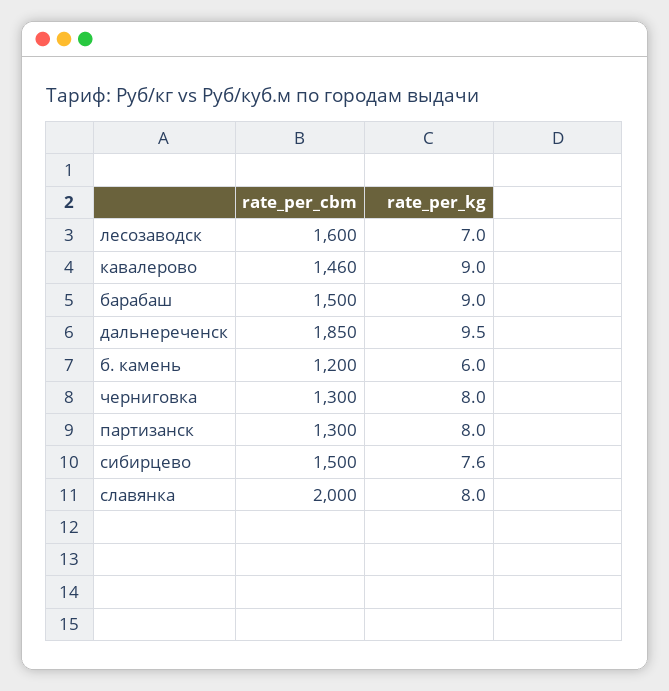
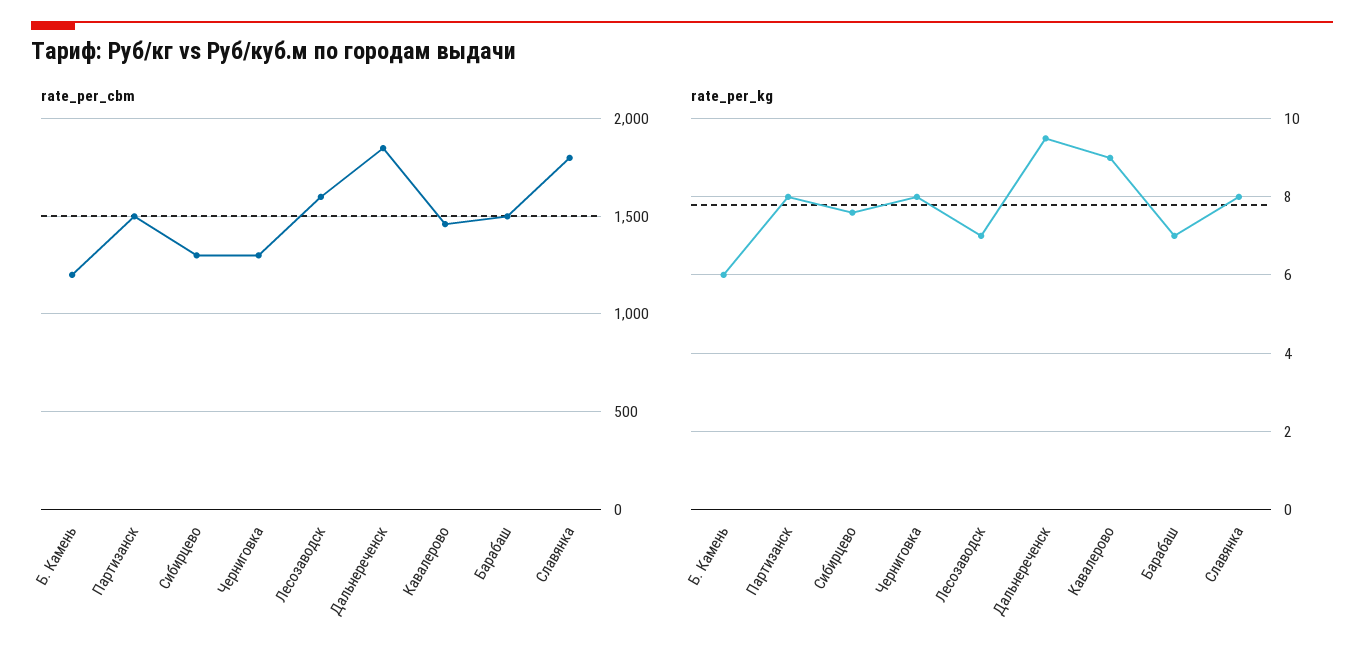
  {
    "rate_per_cbm": {
      "лесозаводск": 1600,
      "кавалерово": 1460,
      "барабаш": 1500,
      "дальнереченск": 1850,
      "б. камень": 1200,
      "черниговка": 1300,
-     "партизанск": 1300,
+     "партизанск": 1500,
-     "сибирцево": 1500,
+     "сибирцево": 1300,
-     "славянка": 2000
+     "славянка": 1800
    },
    "rate_per_kg": {
      "лесозаводск": 7,
      "кавалерово": 9,
-     "барабаш": 9,
+     "барабаш": 7,
      "дальнереченск": 9.5,
      "б. камень": 6,
      "черниговка": 8,
      "партизанск": 8,
      "сибирцево": 7.6,
      "славянка": 8
    }
  }

